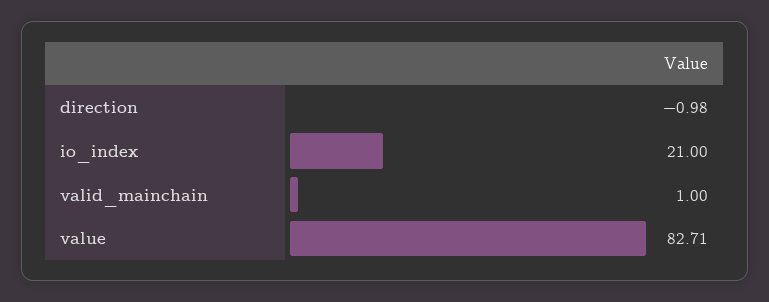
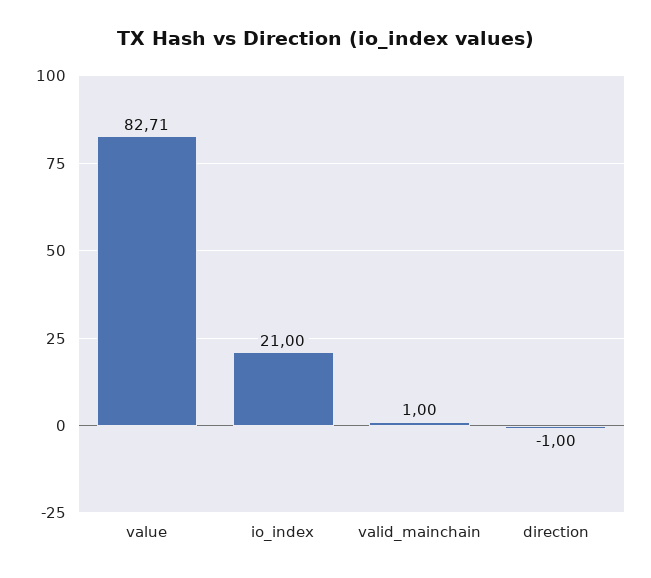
  {
-   "direction": -0.98,
+   "direction": -1,
    "io_index": 21,
    "valid_mainchain": 1,
    "value": 82.71
  }

